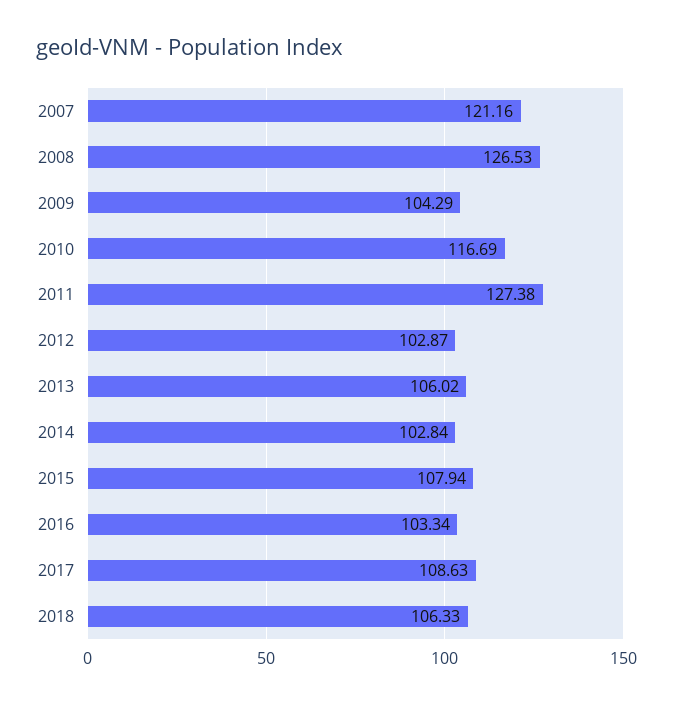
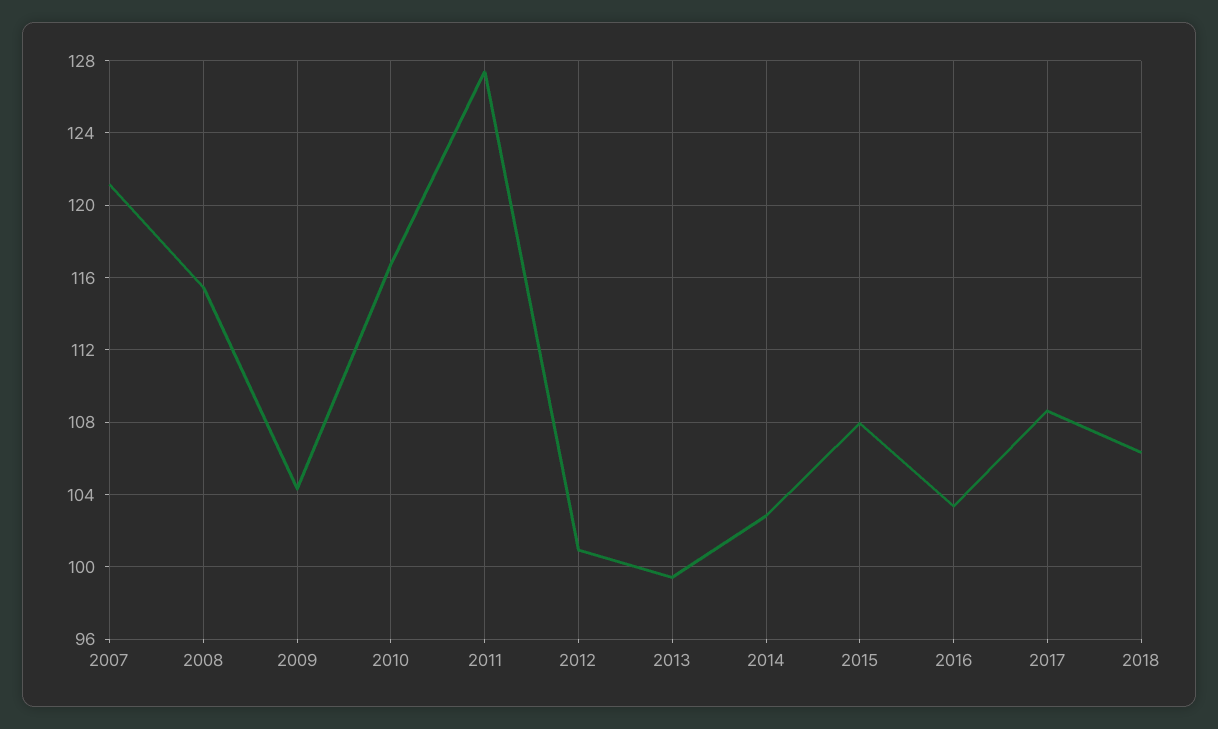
  {
    "2007": 121.16,
-   "2008": 126.53,
+   "2008": 115.5,
    "2009": 104.29,
    "2010": 116.69,
    "2011": 127.38,
-   "2012": 102.87,
+   "2012": 101,
-   "2013": 106.02,
+   "2013": 99.5,
    "2014": 102.84,
    "2015": 107.94,
    "2016": 103.34,
    "2017": 108.63,
    "2018": 106.33
  }

